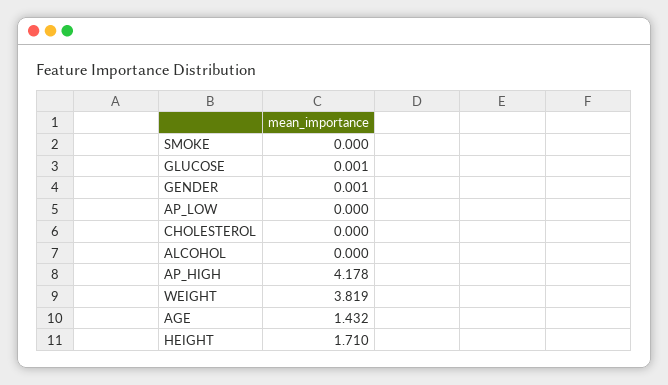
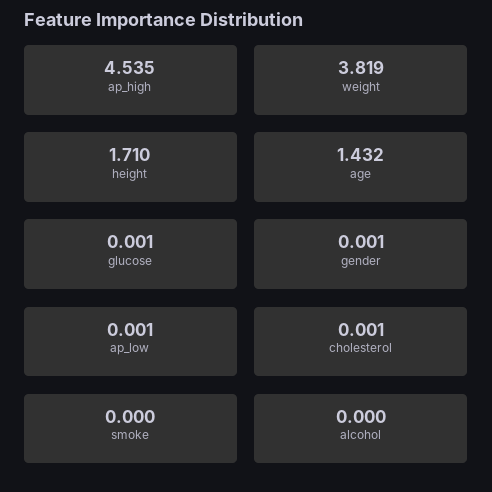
  {
    "SMOKE": 0,
    "GLUCOSE": 0.001,
    "GENDER": 0.001,
-   "AP_LOW": 0,
+   "AP_LOW": 0.001,
-   "CHOLESTEROL": 0,
+   "CHOLESTEROL": 0.001,
    "ALCOHOL": 0,
-   "AP_HIGH": 4.178,
+   "AP_HIGH": 4.535,
    "WEIGHT": 3.819,
    "AGE": 1.432,
    "HEIGHT": 1.71
  }

